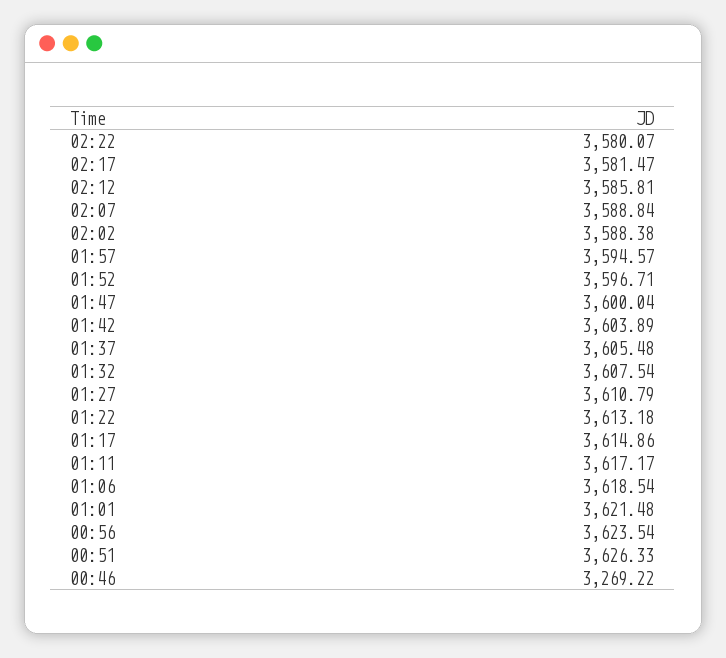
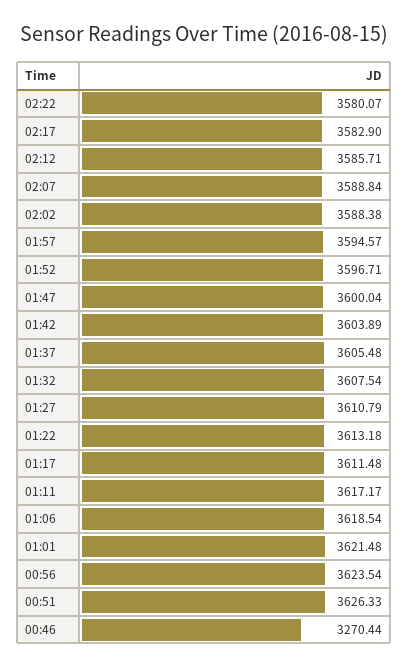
  {
    "02:22": 3580.07,
-   "02:17": 3581.47,
+   "02:17": 3582.9,
-   "02:12": 3585.81,
+   "02:12": 3585.71,
    "02:07": 3588.84,
    "02:02": 3588.38,
    "01:57": 3594.57,
    "01:52": 3596.71,
    "01:47": 3600.04,
    "01:42": 3603.89,
    "01:37": 3605.48,
    "01:32": 3607.54,
    "01:27": 3610.79,
    "01:22": 3613.18,
-   "01:17": 3614.86,
+   "01:17": 3611.48,
    "01:11": 3617.17,
    "01:06": 3618.54,
    "01:01": 3621.48,
    "00:56": 3623.54,
    "00:51": 3626.33,
-   "00:46": 3269.22
+   "00:46": 3270.44
  }

